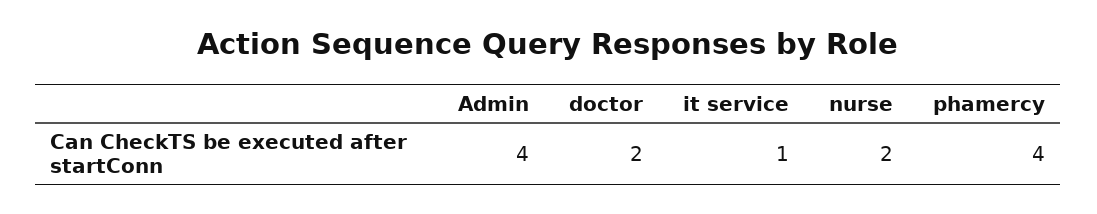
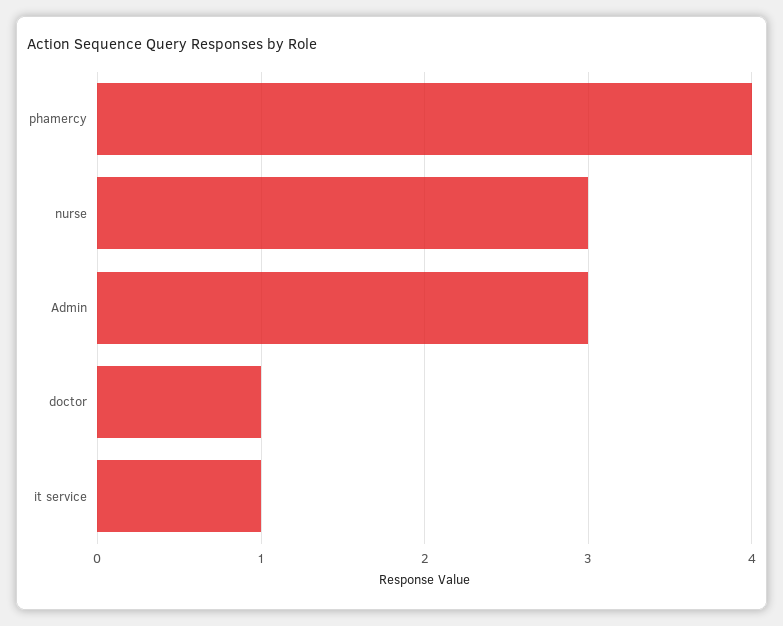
  {
-   "Admin": 4,
+   "Admin": 3,
-   "doctor": 2,
+   "doctor": 1,
    "it service": 1,
-   "nurse": 2,
+   "nurse": 3,
    "phamercy": 4
  }

